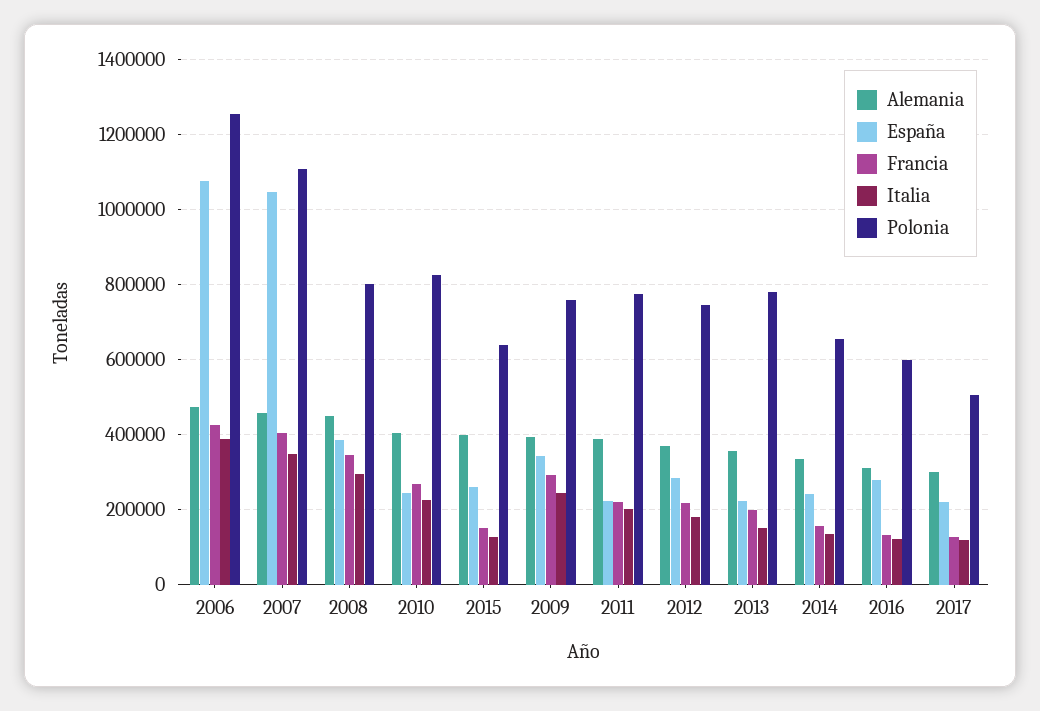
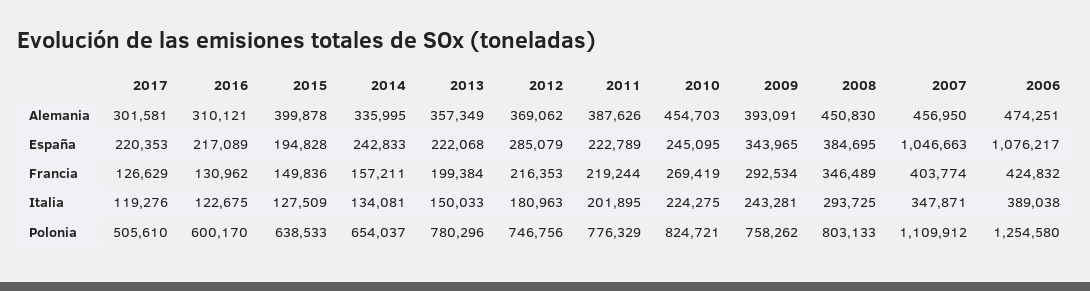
  {
    "Alemania": {
      "2006": 474251,
      "2007": 456950,
      "2008": 450830,
-     "2010": 400000,
+     "2010": 454703,
      "2015": 399878,
      "2009": 393091,
      "2011": 387626,
      "2012": 369062,
      "2013": 357349,
      "2014": 335995,
      "2016": 310121,
      "2017": 301581
    },
    "España": {
      "2006": 1076217,
      "2007": 1046663,
      "2008": 384695,
      "2010": 245095,
-     "2015": 260000,
+     "2015": 194828,
      "2009": 343965,
      "2011": 222789,
      "2012": 285079,
      "2013": 222068,
      "2014": 242833,
-     "2016": 280000,
+     "2016": 217089,
      "2017": 220353
    },
    "Francia": {
      "2006": 424832,
      "2007": 403774,
      "2008": 346489,
      "2010": 269419,
      "2015": 149836,
      "2009": 292534,
      "2011": 219244,
      "2012": 216353,
      "2013": 199384,
      "2014": 157211,
      "2016": 130962,
      "2017": 126629
    },
    "Italia": {
      "2006": 389038,
      "2007": 347871,
      "2008": 293725,
      "2010": 224275,
      "2015": 127509,
      "2009": 243281,
      "2011": 201895,
      "2012": 180963,
      "2013": 150033,
      "2014": 134081,
      "2016": 122675,
      "2017": 119276
    },
    "Polonia": {
      "2006": 1254580,
      "2007": 1109912,
      "2008": 803133,
      "2010": 824721,
      "2015": 638533,
      "2009": 758262,
      "2011": 776329,
      "2012": 746756,
      "2013": 780296,
      "2014": 654037,
      "2016": 600170,
      "2017": 505610
    }
  }

